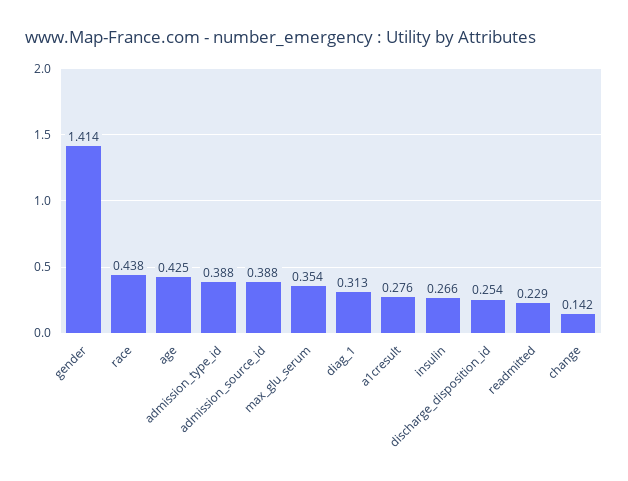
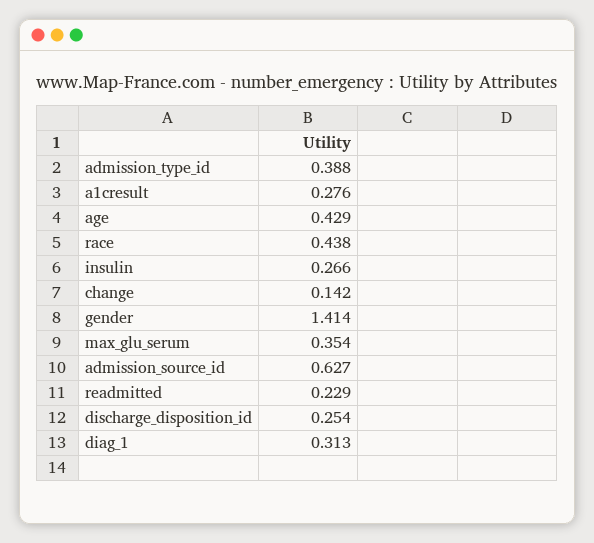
  {
    "gender": 1.414,
    "race": 0.438,
-   "age": 0.425,
+   "age": 0.429,
    "admission_type_id": 0.388,
-   "admission_source_id": 0.388,
+   "admission_source_id": 0.627,
    "max_glu_serum": 0.354,
    "diag_1": 0.313,
    "a1cresult": 0.276,
    "insulin": 0.266,
    "discharge_disposition_id": 0.254,
    "readmitted": 0.229,
    "change": 0.142
  }

